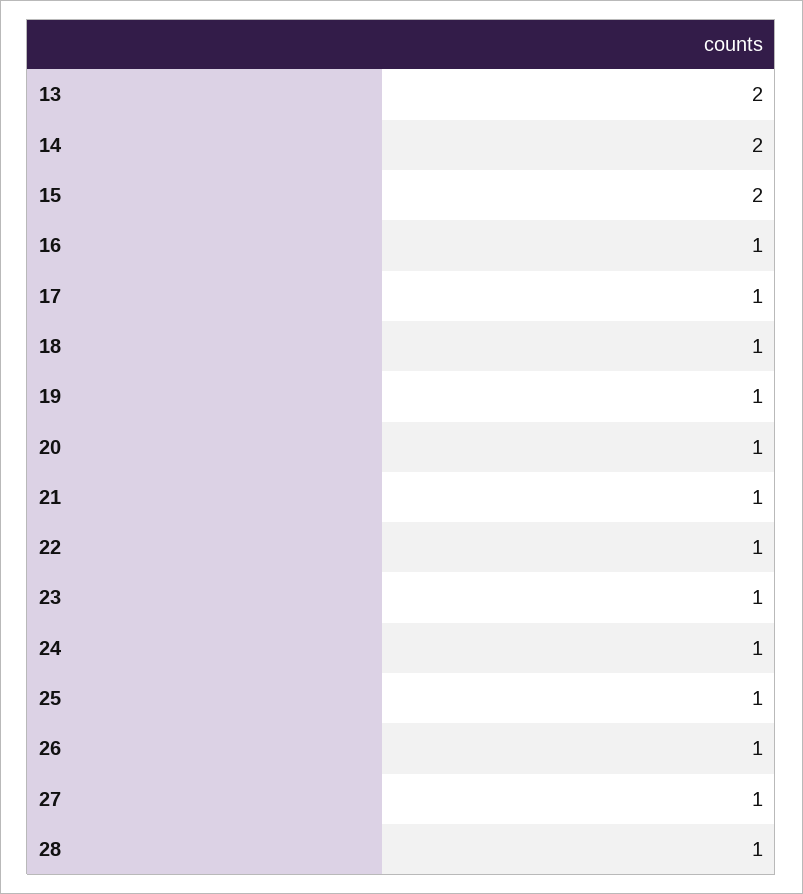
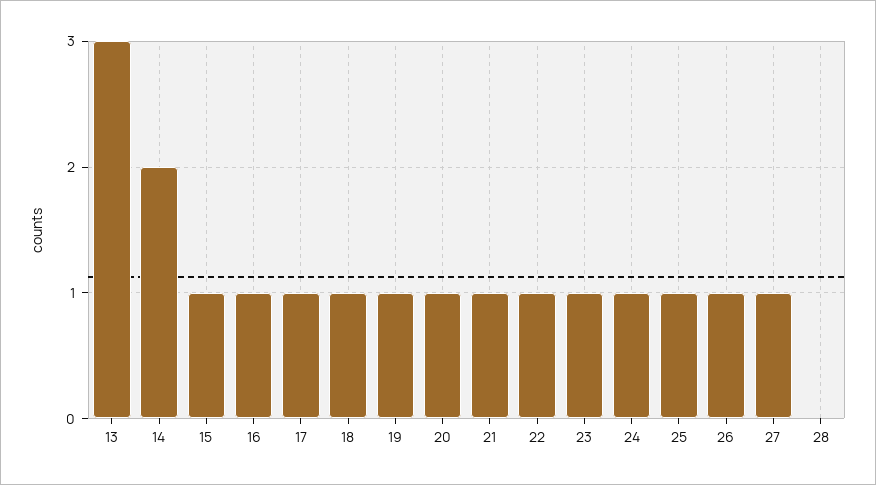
  {
-   "13": 2,
+   "13": 3,
    "14": 2,
-   "15": 2,
+   "15": 1,
    "16": 1,
    "17": 1,
    "18": 1,
    "19": 1,
    "20": 1,
    "21": 1,
    "22": 1,
    "23": 1,
    "24": 1,
    "25": 1,
    "26": 1,
    "27": 1,
-   "28": 1
+   "28": 0
  }

